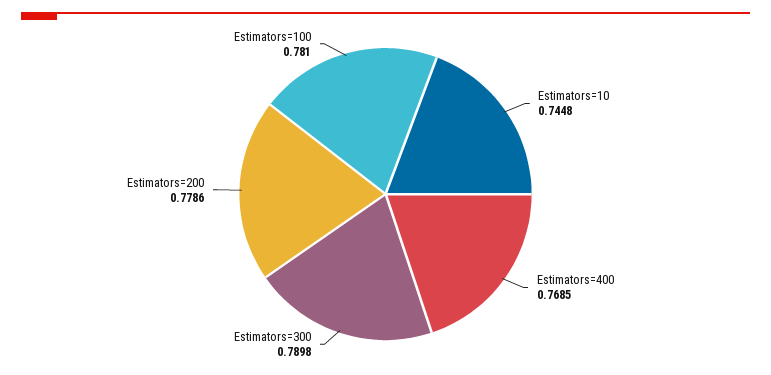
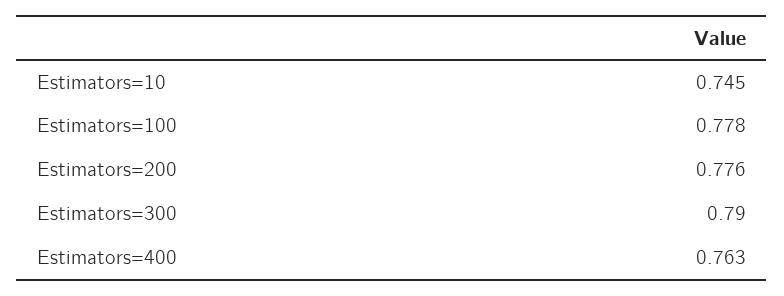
  {
    "Estimators=10": 0.7448,
-   "Estimators=400": 0.7685,
+   "Estimators=400": 0.763,
    "Estimators=300": 0.7898,
-   "Estimators=200": 0.7786,
+   "Estimators=200": 0.776,
-   "Estimators=100": 0.781
+   "Estimators=100": 0.778
  }

